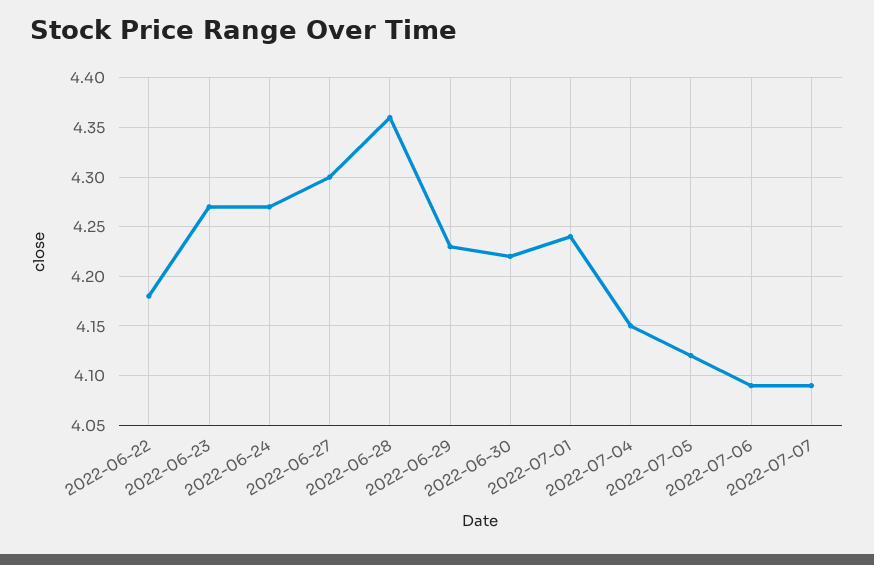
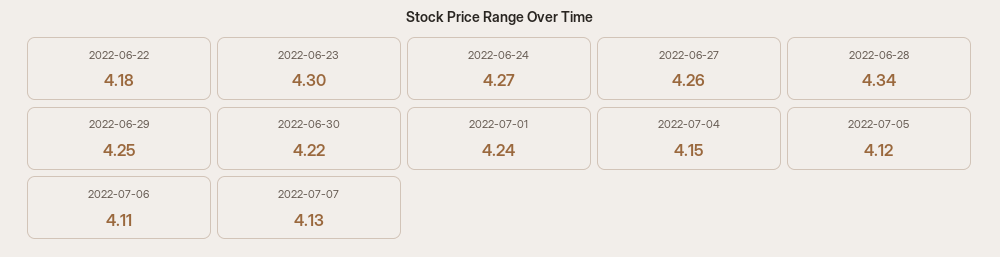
  {
    "2022-06-22": 4.18,
-   "2022-06-23": 4.27,
+   "2022-06-23": 4.3,
    "2022-06-24": 4.27,
-   "2022-06-27": 4.3,
+   "2022-06-27": 4.26,
-   "2022-06-28": 4.36,
+   "2022-06-28": 4.34,
-   "2022-06-29": 4.23,
+   "2022-06-29": 4.25,
    "2022-06-30": 4.22,
    "2022-07-01": 4.24,
    "2022-07-04": 4.15,
    "2022-07-05": 4.12,
-   "2022-07-06": 4.09,
+   "2022-07-06": 4.11,
-   "2022-07-07": 4.09
+   "2022-07-07": 4.13
  }

